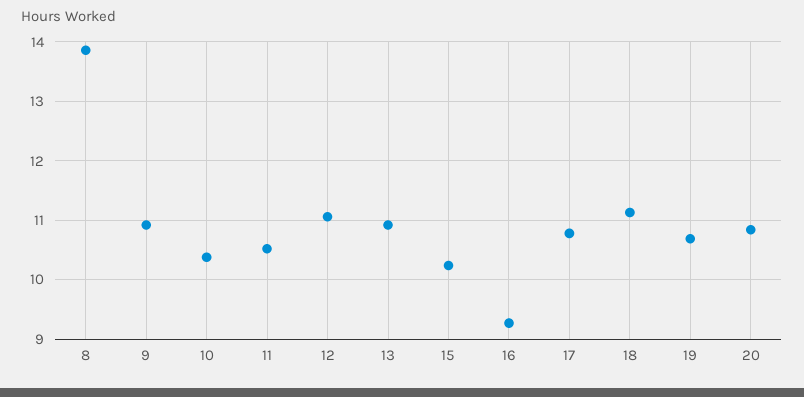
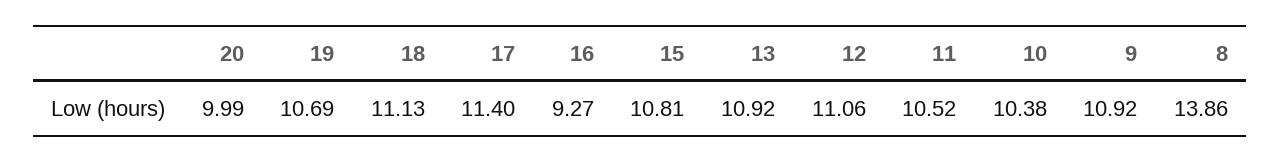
  {
    "8": 13.86,
    "9": 10.92,
    "10": 10.38,
    "11": 10.52,
    "12": 11.06,
    "13": 10.92,
-   "15": 10.2,
+   "15": 10.81,
    "16": 9.27,
-   "17": 10.8,
+   "17": 11.4,
    "18": 11.13,
    "19": 10.69,
-   "20": 10.8
+   "20": 9.99
  }

